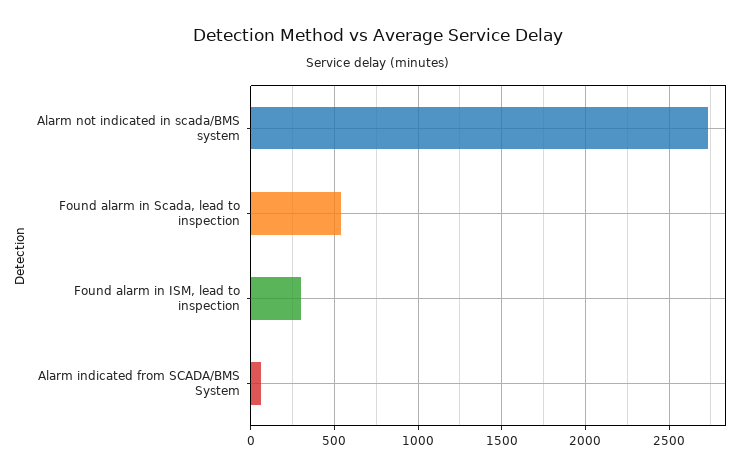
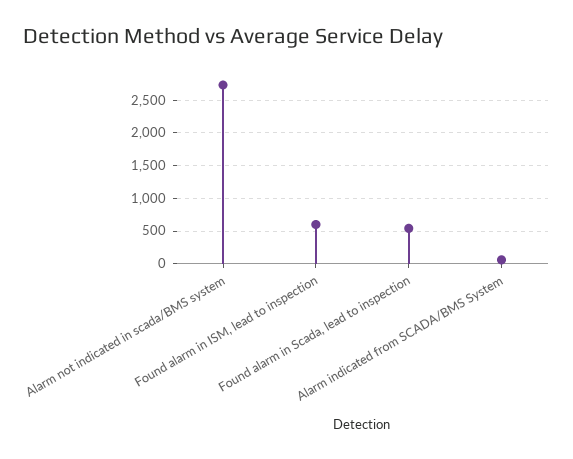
  {
    "Alarm not indicated in scada/BMS system": 2750,
    "Found alarm in Scada, lead to inspection": 550,
-   "Found alarm in ISM, lead to inspection": 300,
+   "Found alarm in ISM, lead to inspection": 600,
    "Alarm indicated from SCADA/BMS System": 50
  }

